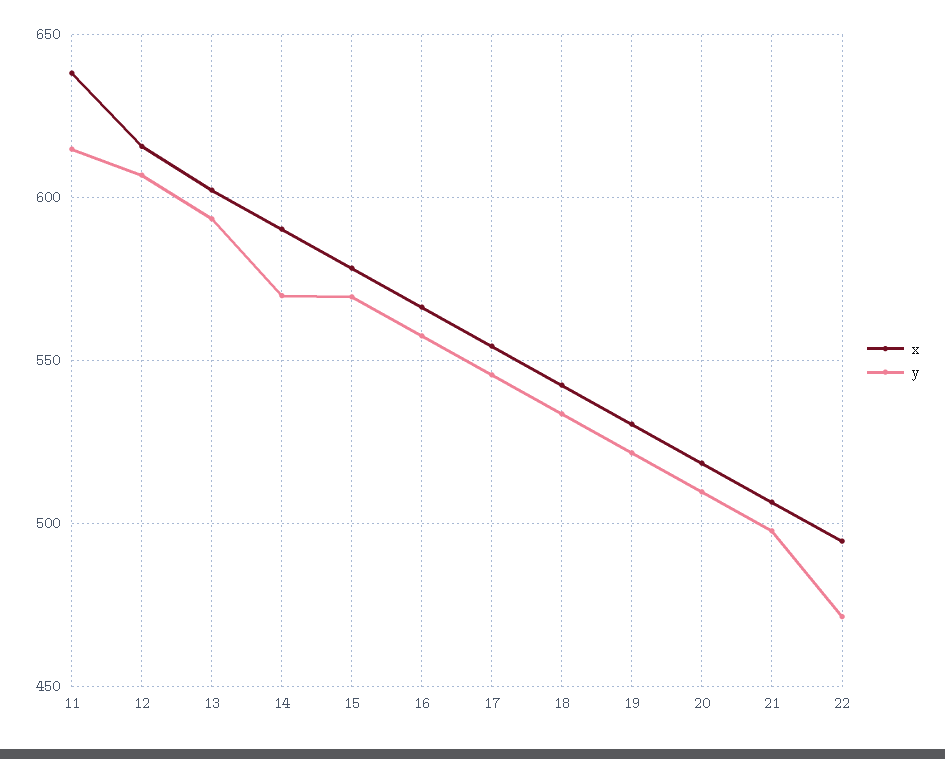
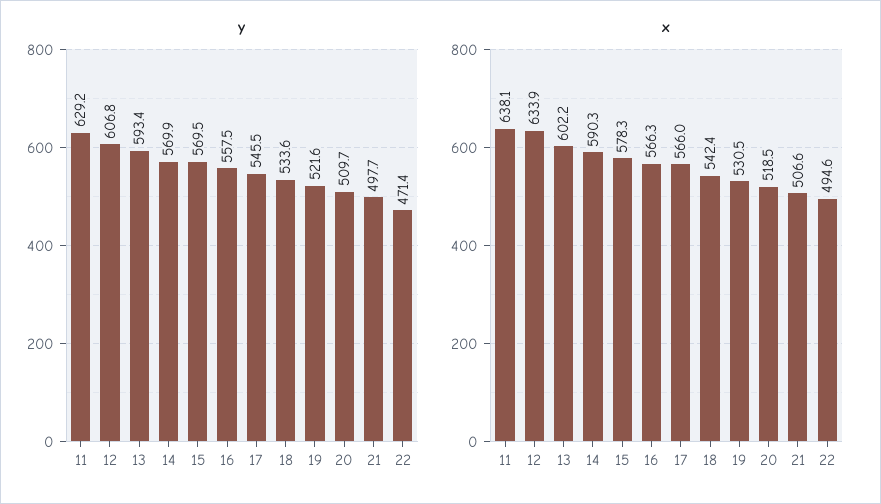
  {
    "x": {
      "11": 638.1,
-     "12": 615,
+     "12": 633.9,
      "13": 602.2,
      "14": 590.3,
      "15": 578.3,
      "16": 566.3,
-     "17": 555,
+     "17": 566,
      "18": 542.4,
      "19": 530.5,
      "20": 518.5,
      "21": 506.6,
      "22": 494.6
    },
    "y": {
-     "11": 615,
+     "11": 629.2,
      "12": 606.8,
      "13": 593.4,
      "14": 569.9,
      "15": 569.5,
      "16": 557.5,
      "17": 545.5,
      "18": 533.6,
      "19": 521.6,
      "20": 509.7,
      "21": 497.7,
      "22": 471.4
    }
  }

